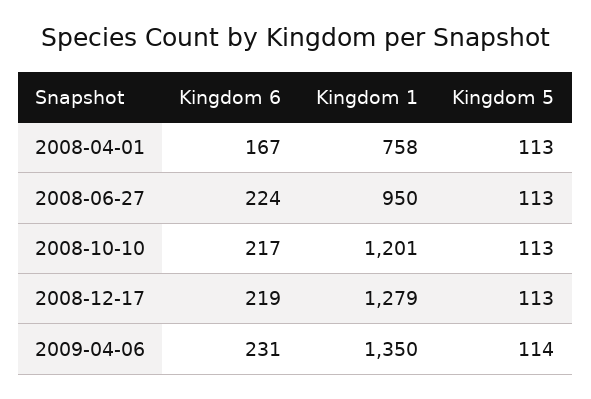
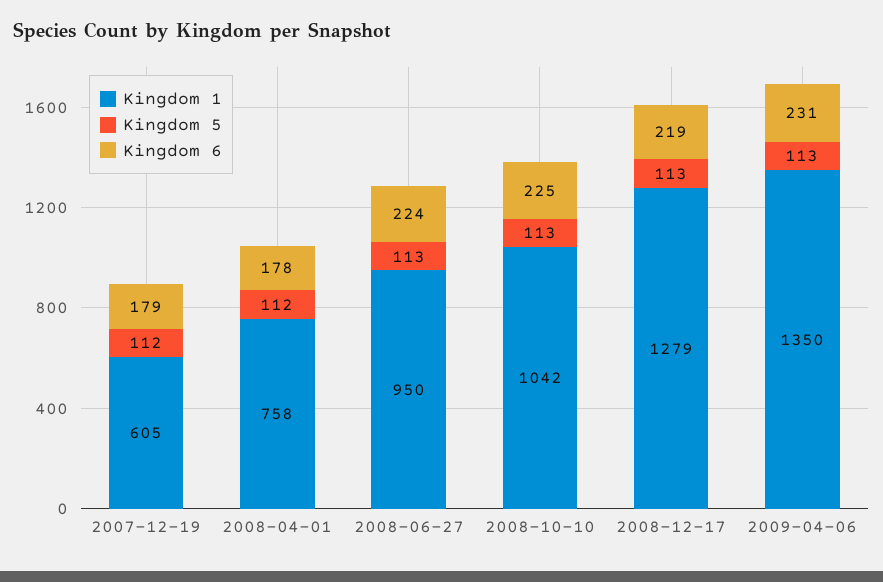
  {
    "Kingdom 6": {
-     "2008-04-01": 167,
+     "2008-04-01": 178,
      "2008-06-27": 224,
-     "2008-10-10": 217,
+     "2008-10-10": 225,
      "2008-12-17": 219,
-     "2009-04-06": 231
+     "2009-04-06": 231,
+     "2007-12-19": 179
    },
    "Kingdom 1": {
      "2008-04-01": 758,
      "2008-06-27": 950,
-     "2008-10-10": 1201,
+     "2008-10-10": 1042,
      "2008-12-17": 1279,
-     "2009-04-06": 1350
+     "2009-04-06": 1350,
+     "2007-12-19": 605
    },
    "Kingdom 5": {
-     "2008-04-01": 113,
+     "2008-04-01": 112,
      "2008-06-27": 113,
      "2008-10-10": 113,
      "2008-12-17": 113,
-     "2009-04-06": 114
+     "2009-04-06": 113,
+     "2007-12-19": 112
    }
  }

